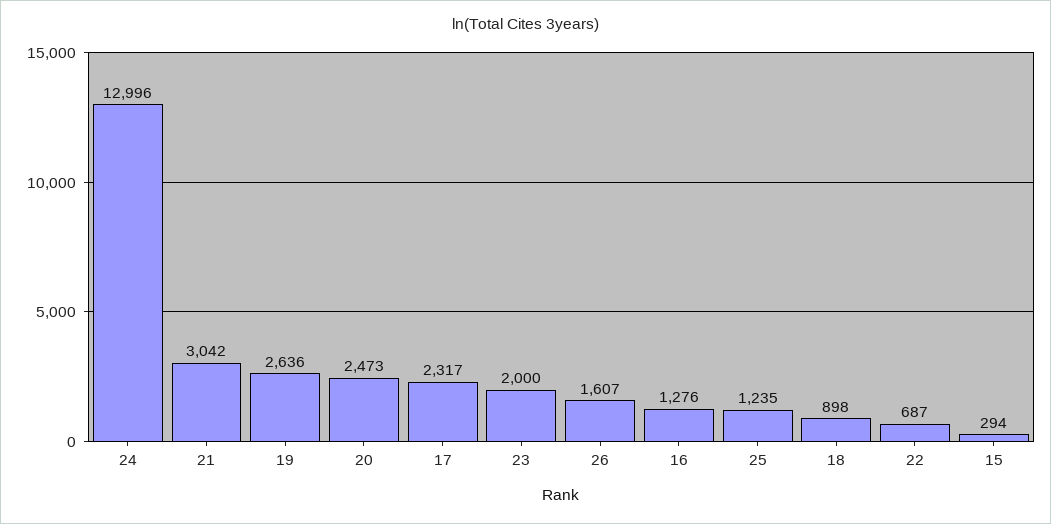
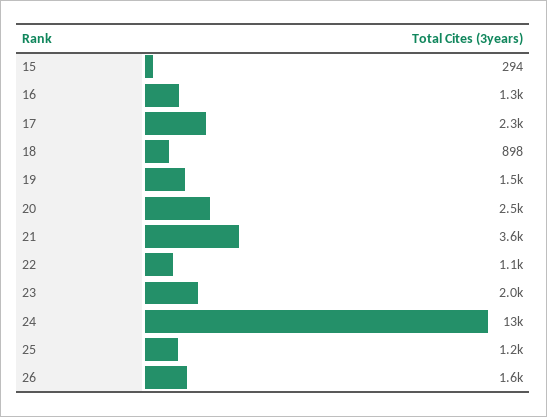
  {
    "24": 12996,
-   "21": 3042,
+   "21": 3600,
-   "19": 2636,
+   "19": 1500,
    "20": 2473,
    "17": 2317,
    "23": 2000,
    "26": 1607,
    "16": 1276,
    "25": 1235,
    "18": 898,
-   "22": 687,
+   "22": 1100,
    "15": 294
  }

